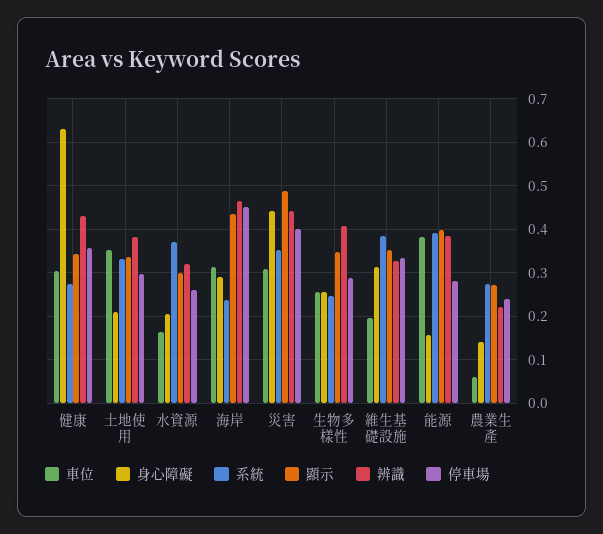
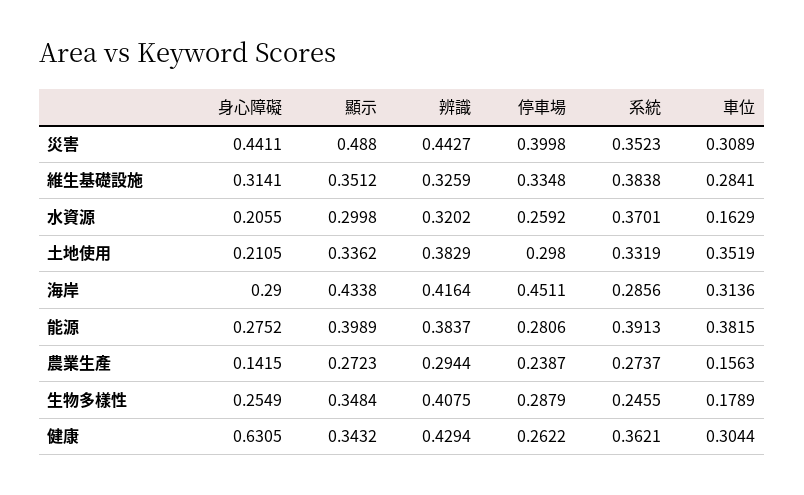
  {
    "車位": {
      "健康": 0.3044,
      "土地使用": 0.3519,
      "水資源": 0.1629,
      "海岸": 0.3136,
      "災害": 0.3089,
-     "生物多樣性": 0.26,
+     "生物多樣性": 0.1789,
-     "維生基礎設施": 0.2,
+     "維生基礎設施": 0.2841,
      "能源": 0.3815,
-     "農業生產": 0.06
+     "農業生產": 0.1563
    },
    "身心障礙": {
      "健康": 0.6305,
      "土地使用": 0.2105,
      "水資源": 0.2055,
      "海岸": 0.29,
      "災害": 0.4411,
      "生物多樣性": 0.2549,
      "維生基礎設施": 0.3141,
-     "能源": 0.16,
+     "能源": 0.2752,
      "農業生產": 0.1415
    },
    "系統": {
-     "健康": 0.28,
+     "健康": 0.3621,
      "土地使用": 0.3319,
      "水資源": 0.3701,
-     "海岸": 0.24,
+     "海岸": 0.2856,
      "災害": 0.3523,
      "生物多樣性": 0.2455,
      "維生基礎設施": 0.3838,
      "能源": 0.3913,
      "農業生產": 0.2737
    },
    "顯示": {
      "健康": 0.3432,
      "土地使用": 0.3362,
      "水資源": 0.2998,
      "海岸": 0.4338,
      "災害": 0.488,
      "生物多樣性": 0.3484,
      "維生基礎設施": 0.3512,
      "能源": 0.3989,
      "農業生產": 0.2723
    },
    "辨識": {
      "健康": 0.4294,
      "土地使用": 0.3829,
      "水資源": 0.3202,
-     "海岸": 0.46,
+     "海岸": 0.4164,
      "災害": 0.4427,
      "生物多樣性": 0.4075,
      "維生基礎設施": 0.3259,
      "能源": 0.3837,
-     "農業生產": 0.22
+     "農業生產": 0.2944
    },
    "停車場": {
-     "健康": 0.36,
+     "健康": 0.2622,
      "土地使用": 0.298,
      "水資源": 0.2592,
      "海岸": 0.4511,
      "災害": 0.3998,
      "生物多樣性": 0.2879,
      "維生基礎設施": 0.3348,
      "能源": 0.2806,
      "農業生產": 0.2387
    }
  }

